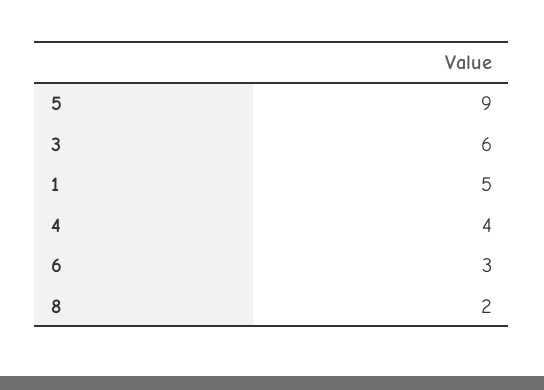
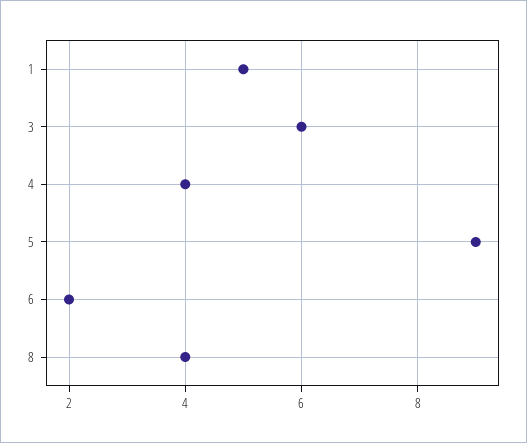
  {
    "5": 9,
    "3": 6,
    "1": 5,
    "4": 4,
-   "6": 3,
+   "6": 2,
-   "8": 2
+   "8": 4
  }

